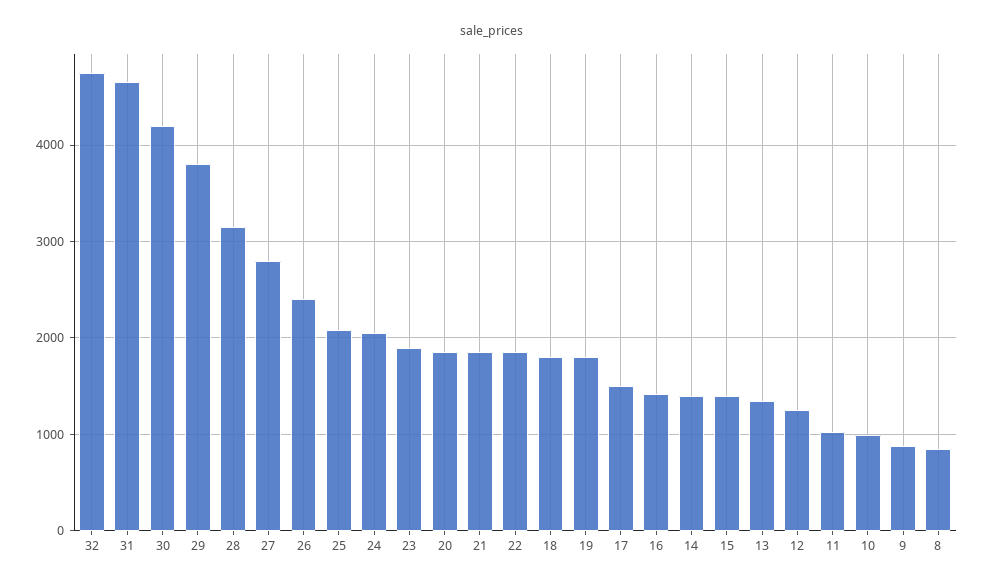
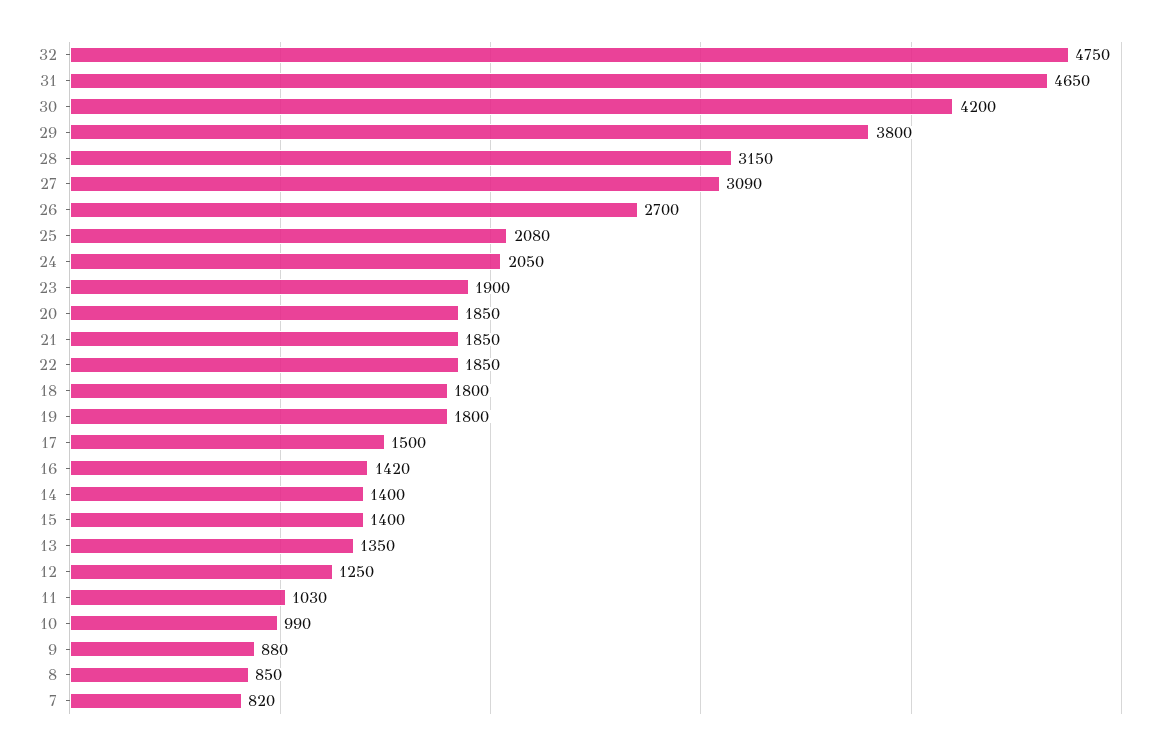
  {
    "32": 4750,
    "31": 4650,
    "30": 4200,
    "29": 3800,
    "28": 3150,
-   "27": 2800,
+   "27": 3090,
-   "26": 2400,
+   "26": 2700,
    "25": 2080,
    "24": 2050,
    "23": 1900,
    "20": 1850,
    "21": 1850,
    "22": 1850,
    "18": 1800,
    "19": 1800,
    "17": 1500,
    "16": 1420,
    "14": 1400,
    "15": 1400,
    "13": 1350,
    "12": 1250,
    "11": 1030,
    "10": 990,
    "9": 880,
-   "8": 850
+   "8": 850,
+   "7": 820
  }

